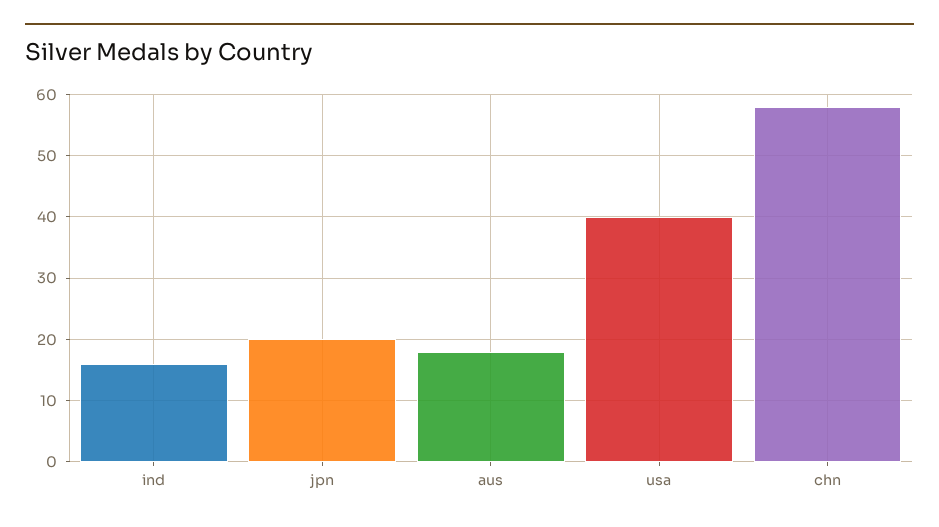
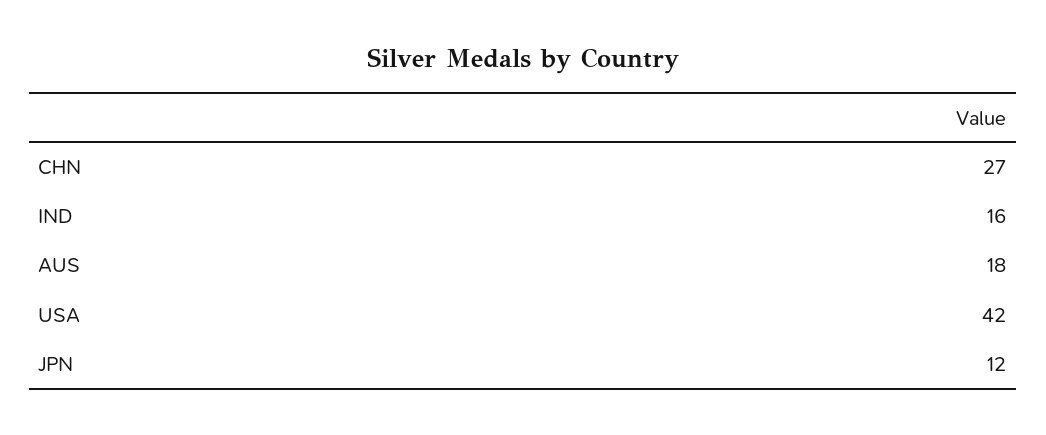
  {
    "ind": 16,
-   "jpn": 20,
+   "jpn": 12,
    "aus": 18,
-   "usa": 40,
+   "usa": 42,
-   "chn": 58
+   "chn": 27
  }

